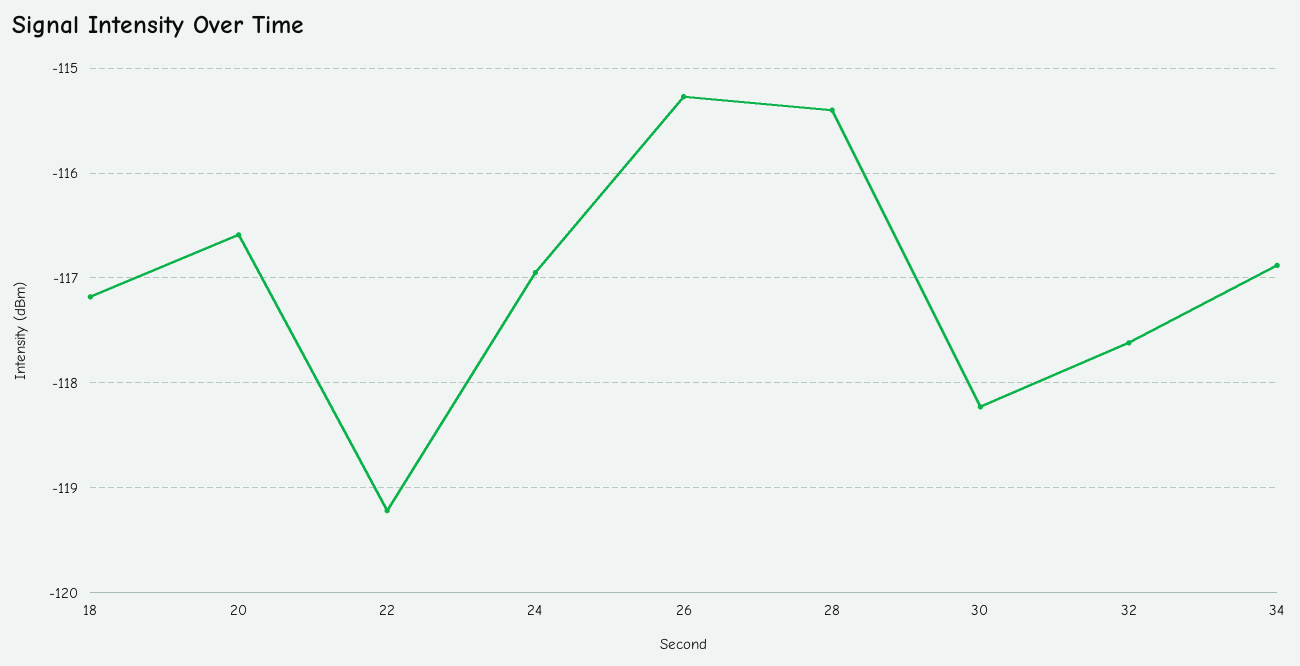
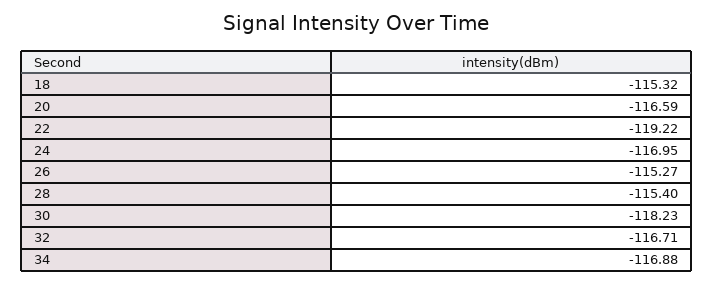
  {
-   "18": -117.2,
+   "18": -115.32,
    "20": -116.59,
    "22": -119.22,
    "24": -116.95,
    "26": -115.27,
    "28": -115.4,
    "30": -118.23,
-   "32": -117.6,
+   "32": -116.71,
    "34": -116.88
  }

